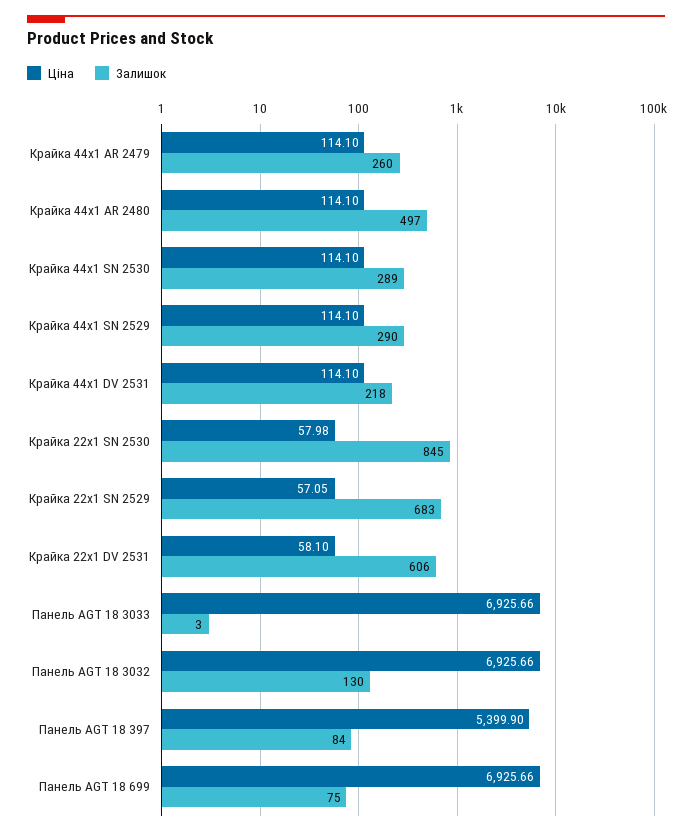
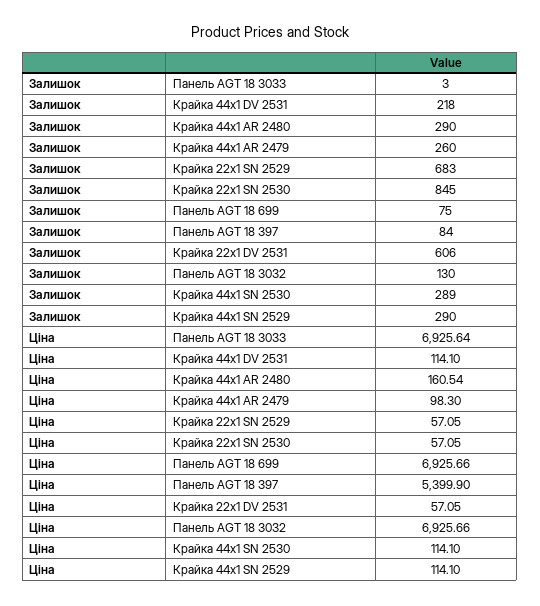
  {
    "Ціна": {
-     "Крайка 44x1 AR 2479": 114.1,
+     "Крайка 44x1 AR 2479": 98.3,
-     "Крайка 44x1 AR 2480": 114.1,
+     "Крайка 44x1 AR 2480": 160.54,
      "Крайка 44x1 SN 2530": 114.1,
      "Крайка 44x1 SN 2529": 114.1,
      "Крайка 44x1 DV 2531": 114.1,
-     "Крайка 22x1 SN 2530": 57.98,
+     "Крайка 22x1 SN 2530": 57.05,
      "Крайка 22x1 SN 2529": 57.05,
-     "Крайка 22x1 DV 2531": 58.1,
+     "Крайка 22x1 DV 2531": 57.05,
-     "Панель AGT 18 3033": 6925.66,
+     "Панель AGT 18 3033": 6925.64,
      "Панель AGT 18 3032": 6925.66,
      "Панель AGT 18 397": 5399.9,
      "Панель AGT 18 699": 6925.66
    },
    "Залишок": {
      "Крайка 44x1 AR 2479": 260,
-     "Крайка 44x1 AR 2480": 497,
+     "Крайка 44x1 AR 2480": 290,
      "Крайка 44x1 SN 2530": 289,
      "Крайка 44x1 SN 2529": 290,
      "Крайка 44x1 DV 2531": 218,
      "Крайка 22x1 SN 2530": 845,
      "Крайка 22x1 SN 2529": 683,
      "Крайка 22x1 DV 2531": 606,
      "Панель AGT 18 3033": 3,
      "Панель AGT 18 3032": 130,
      "Панель AGT 18 397": 84,
      "Панель AGT 18 699": 75
    }
  }

